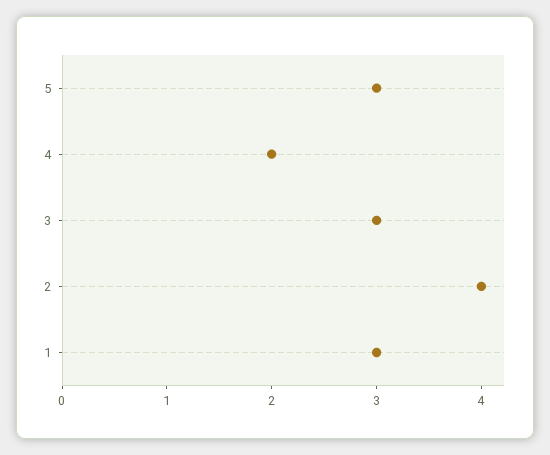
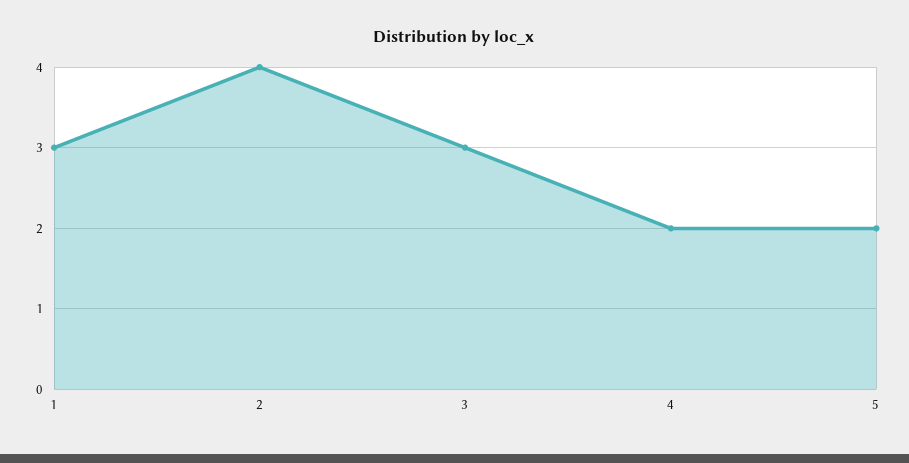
  {
-   "5": 3,
+   "5": 2,
    "4": 2,
    "3": 3,
    "2": 4,
    "1": 3
  }

